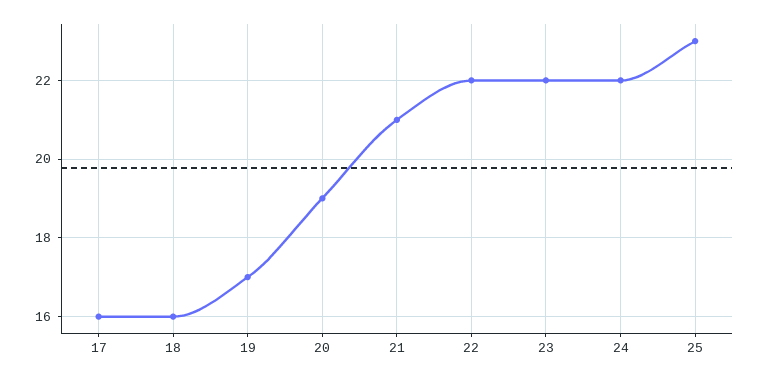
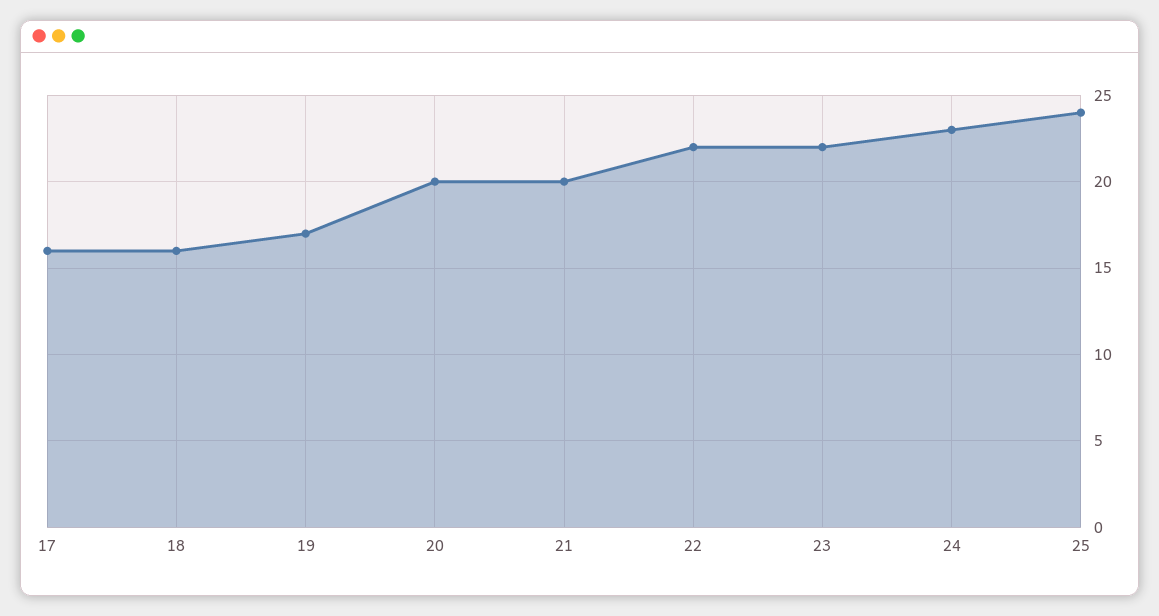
  {
    "17": 16,
    "18": 16,
    "19": 17,
-   "20": 19,
+   "20": 20,
-   "21": 21,
+   "21": 20,
    "22": 22,
    "23": 22,
-   "24": 22,
+   "24": 23,
-   "25": 23
+   "25": 24
  }

